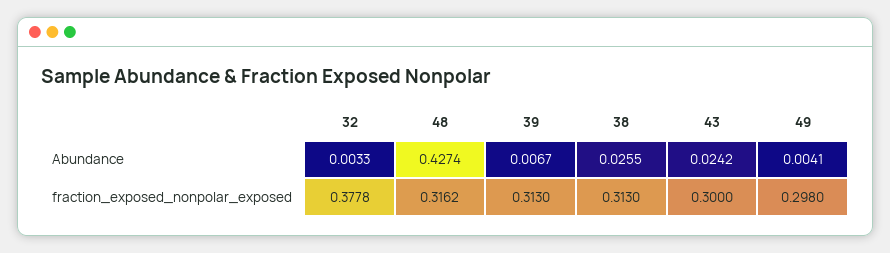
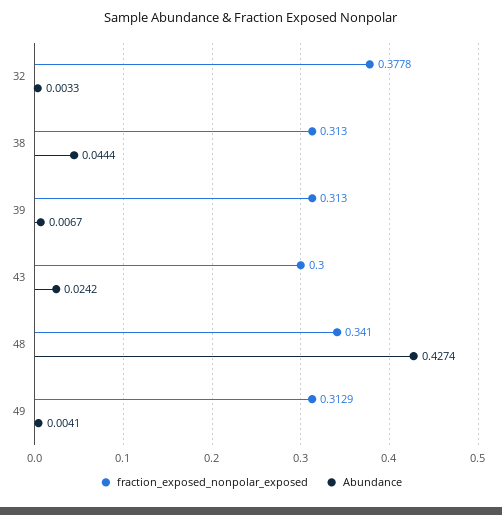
  {
    "Abundance": {
      "32": 0.0033,
      "48": 0.4274,
      "39": 0.0067,
-     "38": 0.0255,
+     "38": 0.0444,
      "43": 0.0242,
      "49": 0.0041
    },
    "fraction_exposed_nonpolar_exposed": {
      "32": 0.3778,
-     "48": 0.3162,
+     "48": 0.341,
      "39": 0.313,
      "38": 0.313,
      "43": 0.3,
-     "49": 0.298
+     "49": 0.3129
    }
  }

